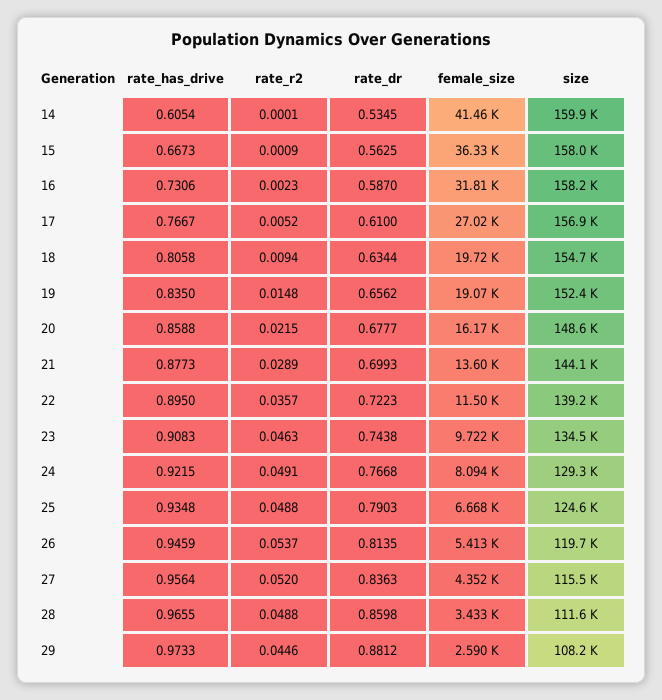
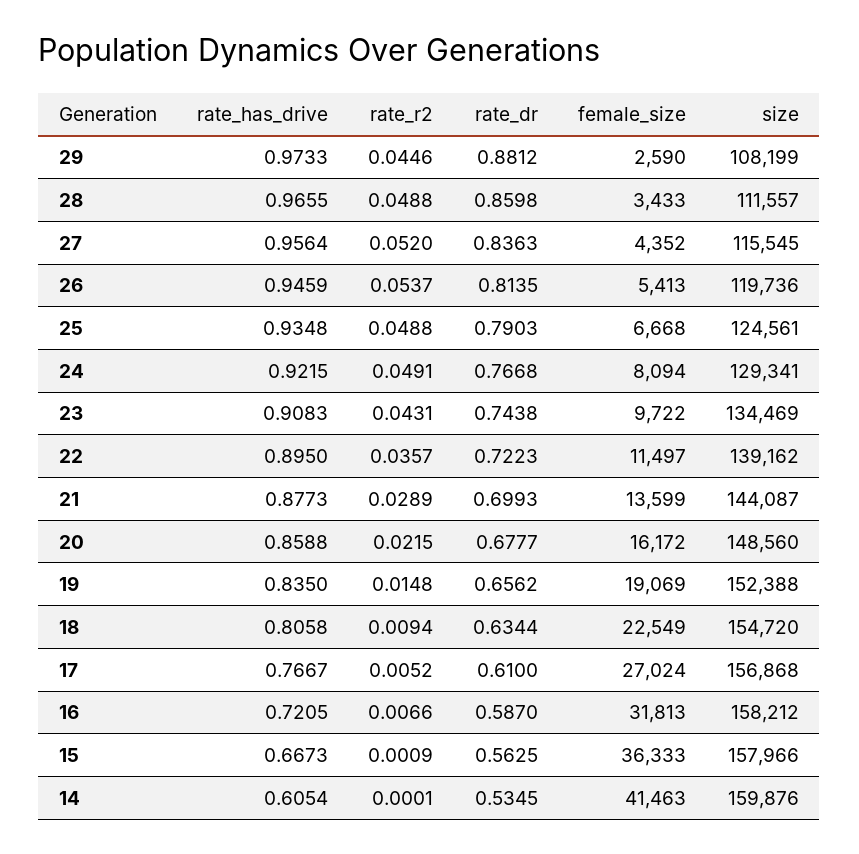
  {
    "rate_has_drive": {
      "14": 0.6054,
      "15": 0.6673,
-     "16": 0.7306,
+     "16": 0.7205,
      "17": 0.7667,
      "18": 0.8058,
      "19": 0.835,
      "20": 0.8588,
      "21": 0.8773,
      "22": 0.895,
      "23": 0.9083,
      "24": 0.9215,
      "25": 0.9348,
      "26": 0.9459,
      "27": 0.9564,
      "28": 0.9655,
      "29": 0.9733
    },
    "rate_r2": {
      "14": 0.0001,
      "15": 0.0009,
-     "16": 0.0023,
+     "16": 0.0066,
      "17": 0.0052,
      "18": 0.0094,
      "19": 0.0148,
      "20": 0.0215,
      "21": 0.0289,
      "22": 0.0357,
-     "23": 0.0463,
+     "23": 0.0431,
      "24": 0.0491,
      "25": 0.0488,
      "26": 0.0537,
      "27": 0.052,
      "28": 0.0488,
      "29": 0.0446
    },
    "rate_dr": {
      "14": 0.5345,
      "15": 0.5625,
      "16": 0.587,
      "17": 0.61,
      "18": 0.6344,
      "19": 0.6562,
      "20": 0.6777,
      "21": 0.6993,
      "22": 0.7223,
      "23": 0.7438,
      "24": 0.7668,
      "25": 0.7903,
      "26": 0.8135,
      "27": 0.8363,
      "28": 0.8598,
      "29": 0.8812
    },
    "female_size": {
      "14": 41463,
      "15": 36333,
      "16": 31813,
      "17": 27024,
-     "18": 19720,
+     "18": 22549,
      "19": 19069,
      "20": 16172,
      "21": 13599,
      "22": 11497,
      "23": 9722,
      "24": 8094,
      "25": 6668,
      "26": 5413,
      "27": 4352,
      "28": 3433,
      "29": 2590
    },
    "size": {
      "14": 159876,
      "15": 157966,
      "16": 158212,
      "17": 156868,
      "18": 154720,
      "19": 152388,
      "20": 148560,
      "21": 144087,
      "22": 139162,
      "23": 134469,
      "24": 129341,
      "25": 124561,
      "26": 119736,
      "27": 115545,
      "28": 111557,
      "29": 108199
    }
  }

